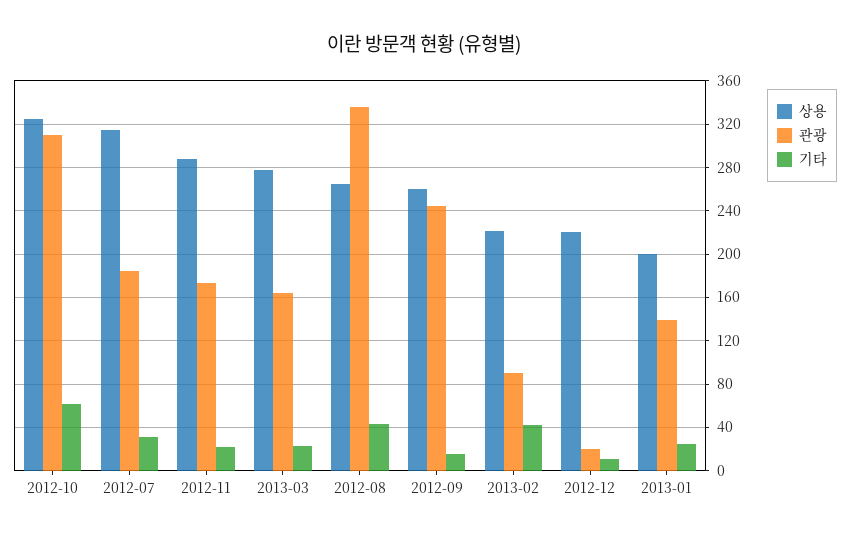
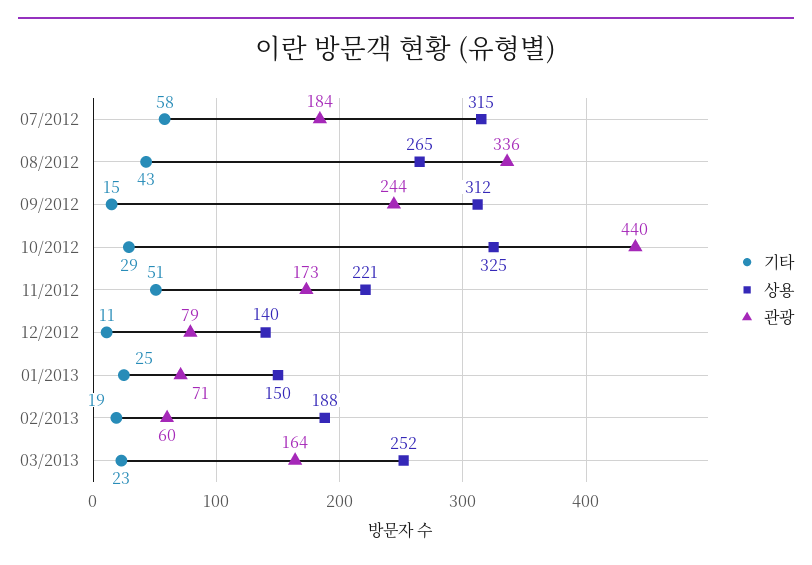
  {
    "상용": {
      "2012-10": 325,
      "2012-07": 315,
-     "2012-11": 290,
+     "2012-11": 221,
-     "2013-03": 280,
+     "2013-03": 252,
      "2012-08": 265,
-     "2012-09": 260,
+     "2012-09": 312,
-     "2013-02": 220,
+     "2013-02": 188,
-     "2012-12": 220,
+     "2012-12": 140,
-     "2013-01": 200
+     "2013-01": 150
    },
    "관광": {
-     "2012-10": 310,
+     "2012-10": 440,
      "2012-07": 184,
      "2012-11": 173,
      "2013-03": 164,
      "2012-08": 336,
      "2012-09": 244,
-     "2013-02": 90,
+     "2013-02": 60,
-     "2012-12": 20,
+     "2012-12": 79,
-     "2013-01": 140
+     "2013-01": 71
    },
    "기타": {
-     "2012-10": 60,
+     "2012-10": 29,
-     "2012-07": 30,
+     "2012-07": 58,
-     "2012-11": 20,
+     "2012-11": 51,
      "2013-03": 23,
      "2012-08": 43,
      "2012-09": 15,
-     "2013-02": 40,
+     "2013-02": 19,
      "2012-12": 11,
      "2013-01": 25
    }
  }

